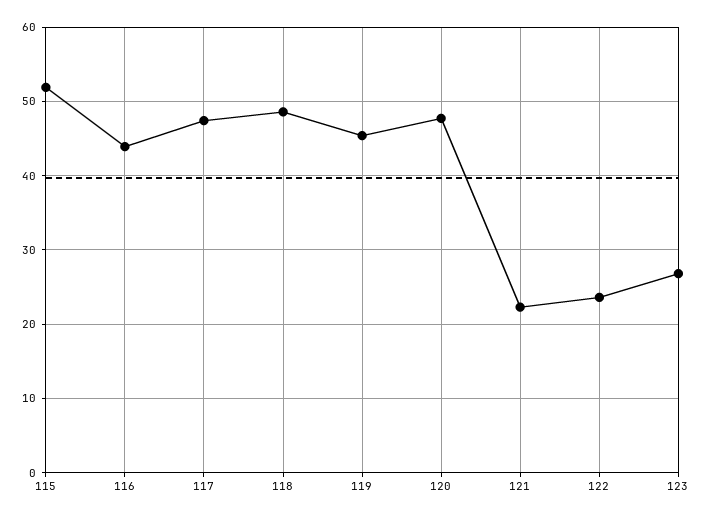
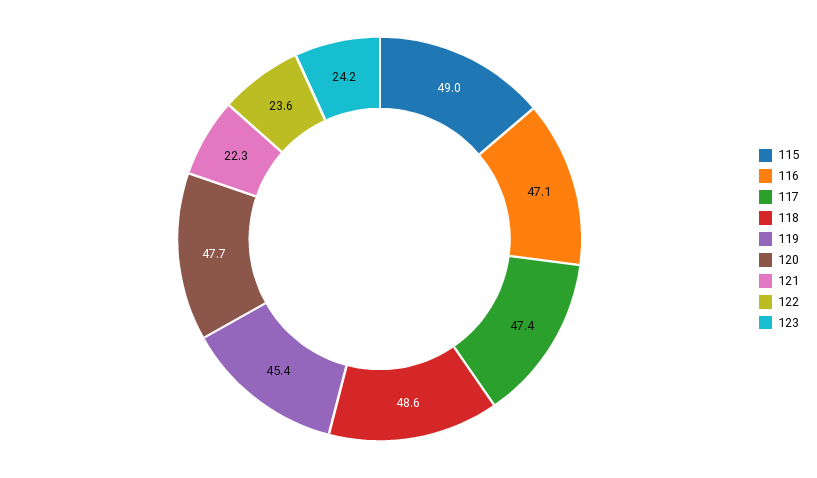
  {
-   "115": 52,
+   "115": 49,
-   "116": 44,
+   "116": 47.1,
    "117": 47.4,
    "118": 48.6,
    "119": 45.4,
    "120": 47.7,
    "121": 22.3,
    "122": 23.6,
-   "123": 27
+   "123": 24.2
  }

